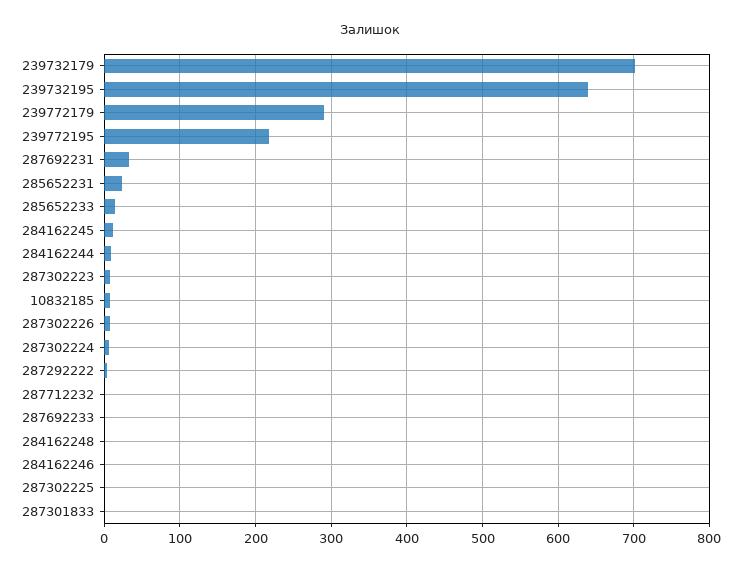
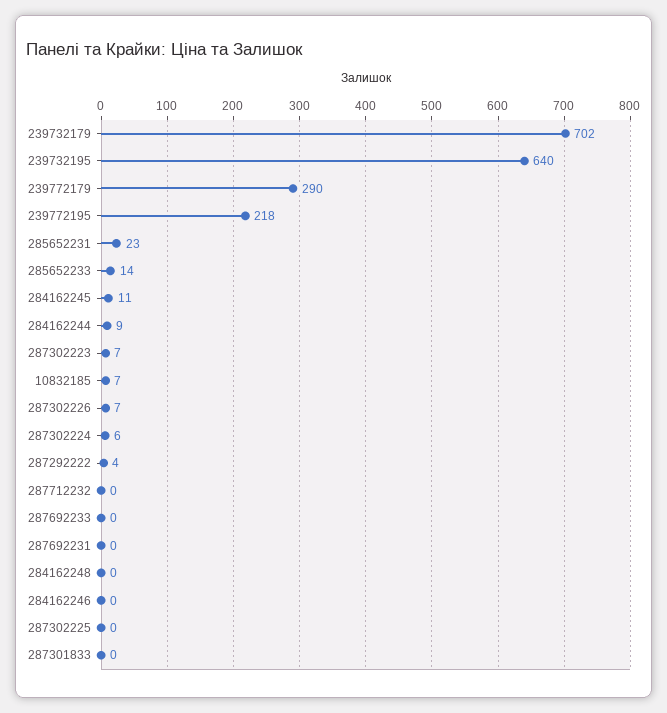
  {
    "239732179": 702,
    "239732195": 640,
    "239772179": 290,
    "239772195": 218,
-   "287692231": 30,
+   "287692231": 0,
    "285652231": 23,
    "285652233": 14,
    "284162245": 11,
    "284162244": 9,
    "287302223": 7,
    "10832185": 7,
    "287302226": 7,
    "287302224": 6,
    "287292222": 4,
    "287712232": 0,
    "287692233": 0,
    "284162248": 0,
    "284162246": 0,
    "287302225": 0,
    "287301833": 0
  }

